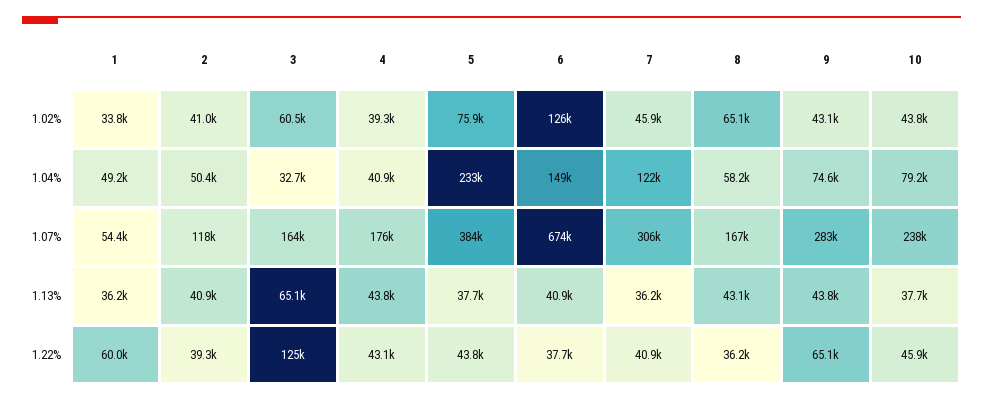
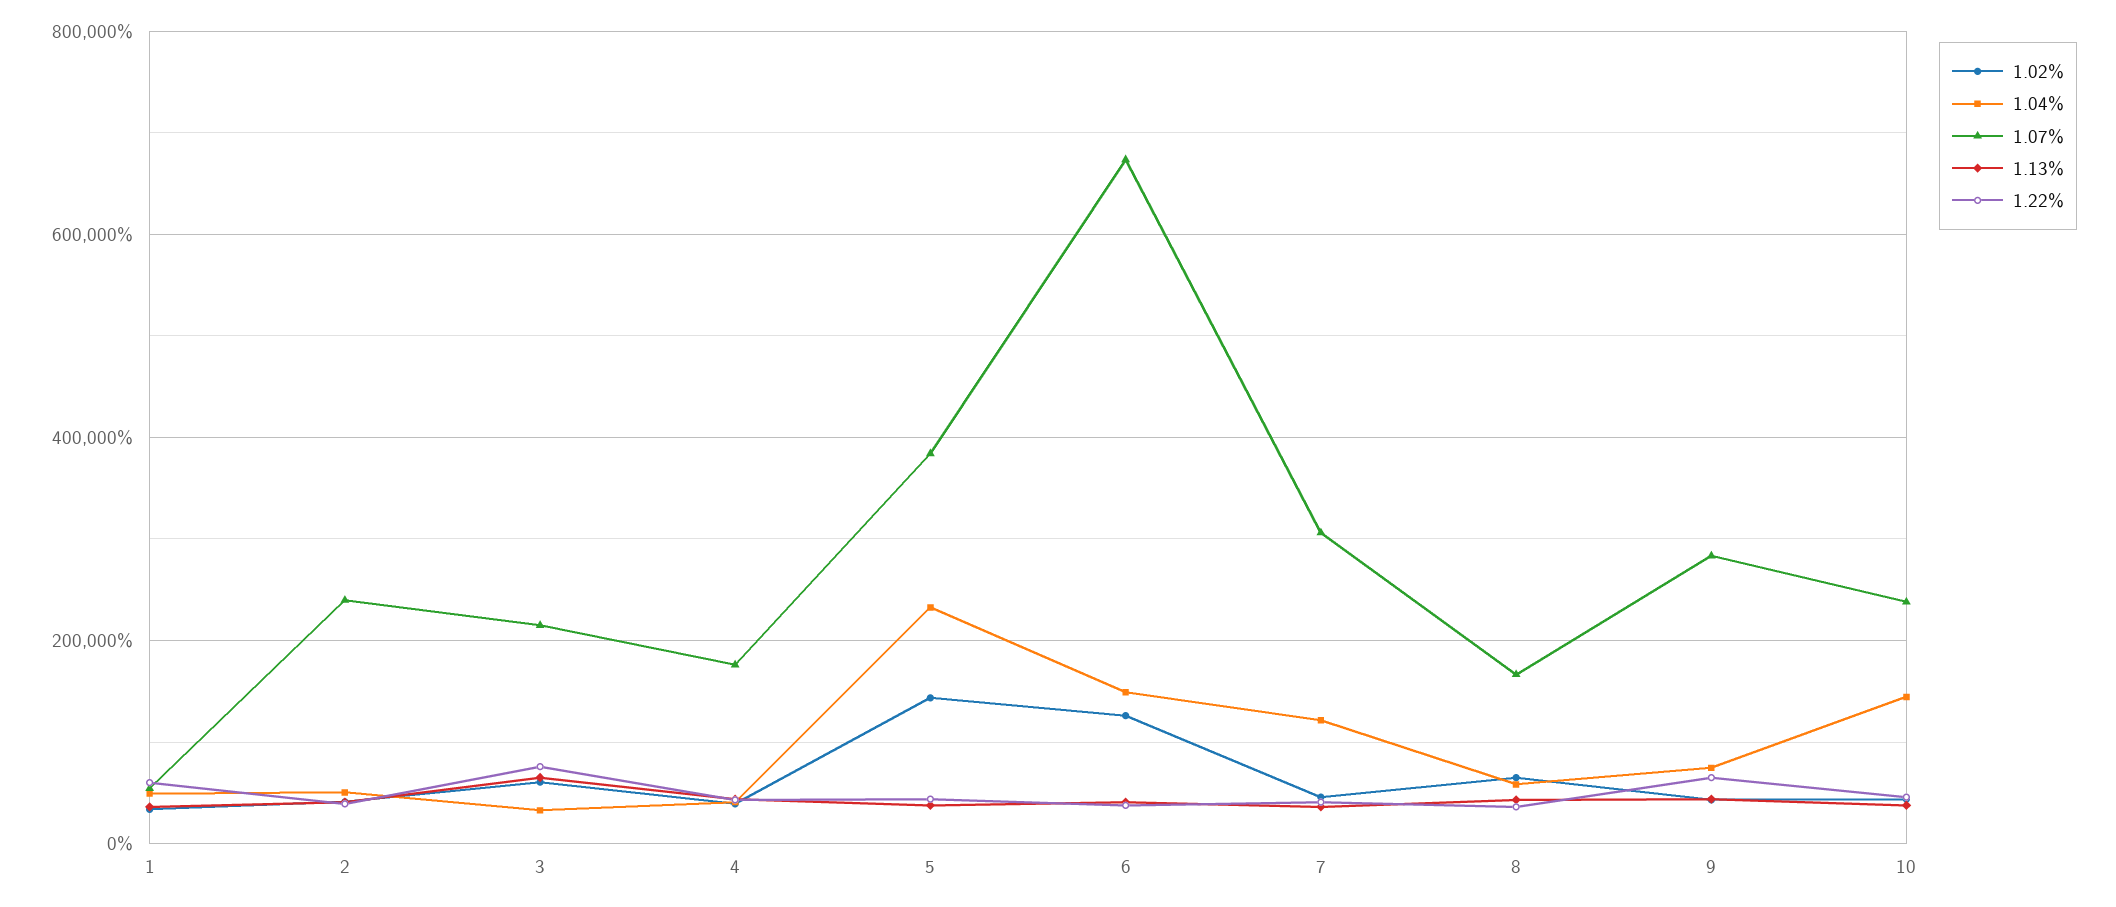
  {
    "1.02%": {
      "1": 33800,
      "2": 41000,
      "3": 60500,
      "4": 39300,
-     "5": 75900,
+     "5": 140000,
      "6": 126000,
      "7": 45900,
      "8": 65100,
      "9": 43100,
      "10": 43800
    },
    "1.04%": {
      "1": 49200,
      "2": 50400,
      "3": 32700,
      "4": 40900,
      "5": 233000,
      "6": 149000,
      "7": 122000,
      "8": 58200,
      "9": 74600,
-     "10": 79200
+     "10": 140000
    },
    "1.07%": {
      "1": 54400,
-     "2": 118000,
+     "2": 240000,
-     "3": 164000,
+     "3": 220000,
      "4": 176000,
      "5": 384000,
      "6": 674000,
      "7": 306000,
      "8": 167000,
      "9": 283000,
      "10": 238000
    },
    "1.13%": {
      "1": 36200,
      "2": 40900,
      "3": 65100,
      "4": 43800,
      "5": 37700,
      "6": 40900,
      "7": 36200,
      "8": 43100,
      "9": 43800,
      "10": 37700
    },
    "1.22%": {
      "1": 60000,
      "2": 39300,
-     "3": 125000,
+     "3": 80000,
      "4": 43100,
      "5": 43800,
      "6": 37700,
      "7": 40900,
      "8": 36200,
      "9": 65100,
      "10": 45900
    }
  }

